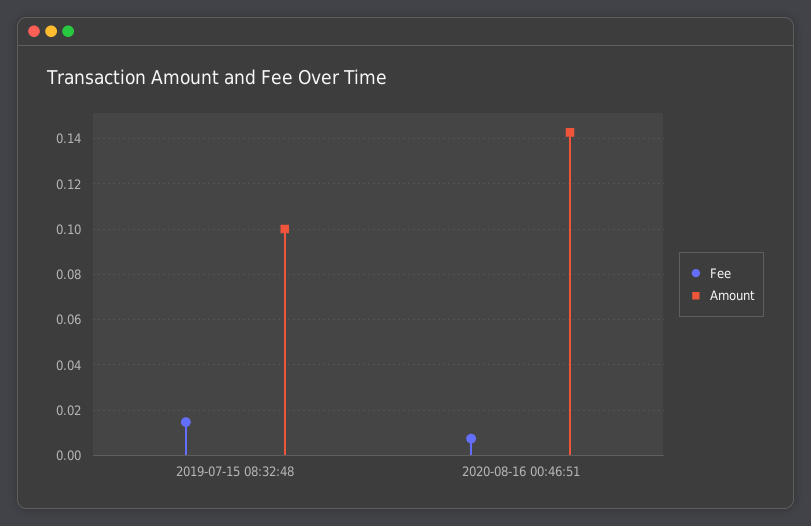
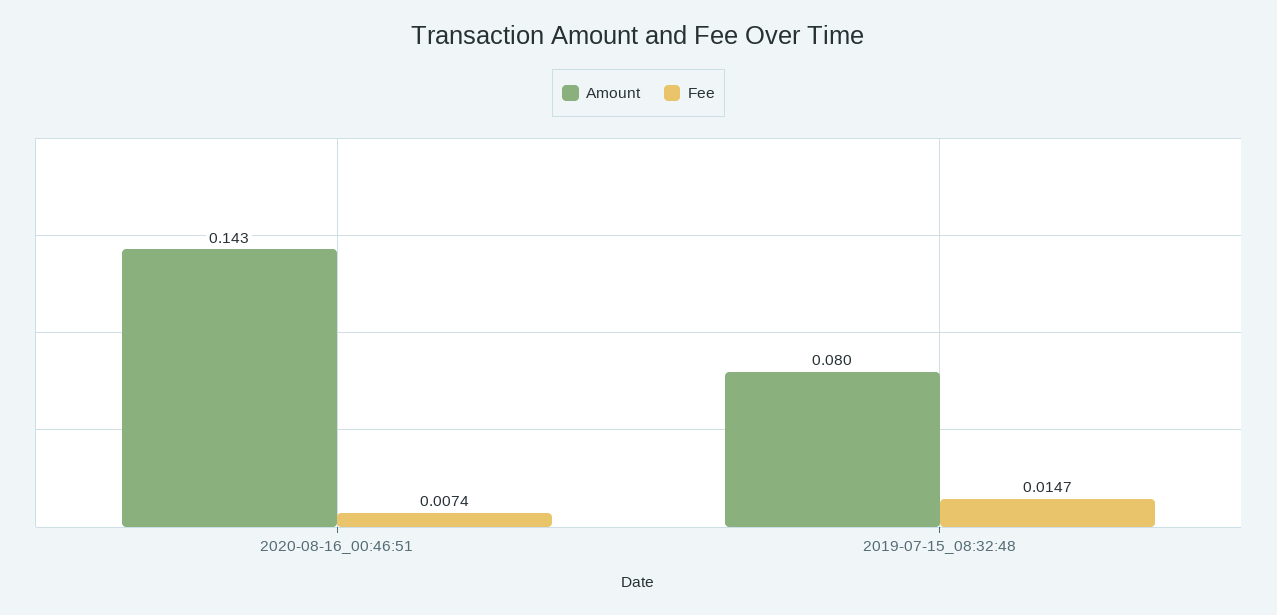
  {
    "Fee": {
      "2019-07-15 08:32:48": 0.0147,
      "2020-08-16 00:46:51": 0.0074
    },
    "Amount": {
-     "2019-07-15 08:32:48": 0.1,
+     "2019-07-15 08:32:48": 0.08,
      "2020-08-16 00:46:51": 0.143
    }
  }

